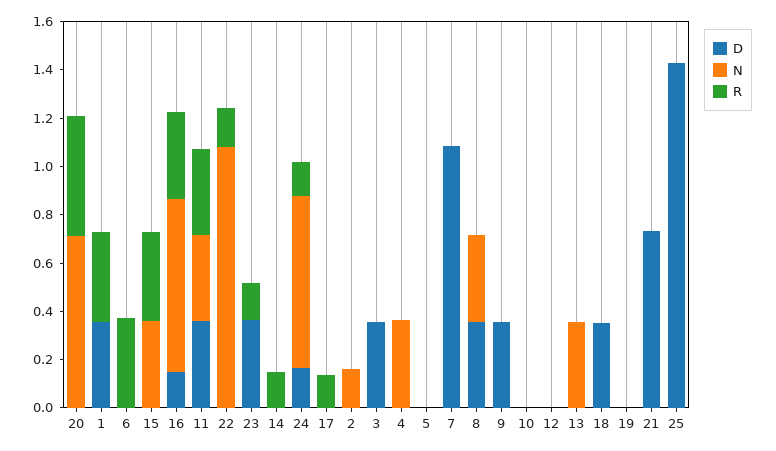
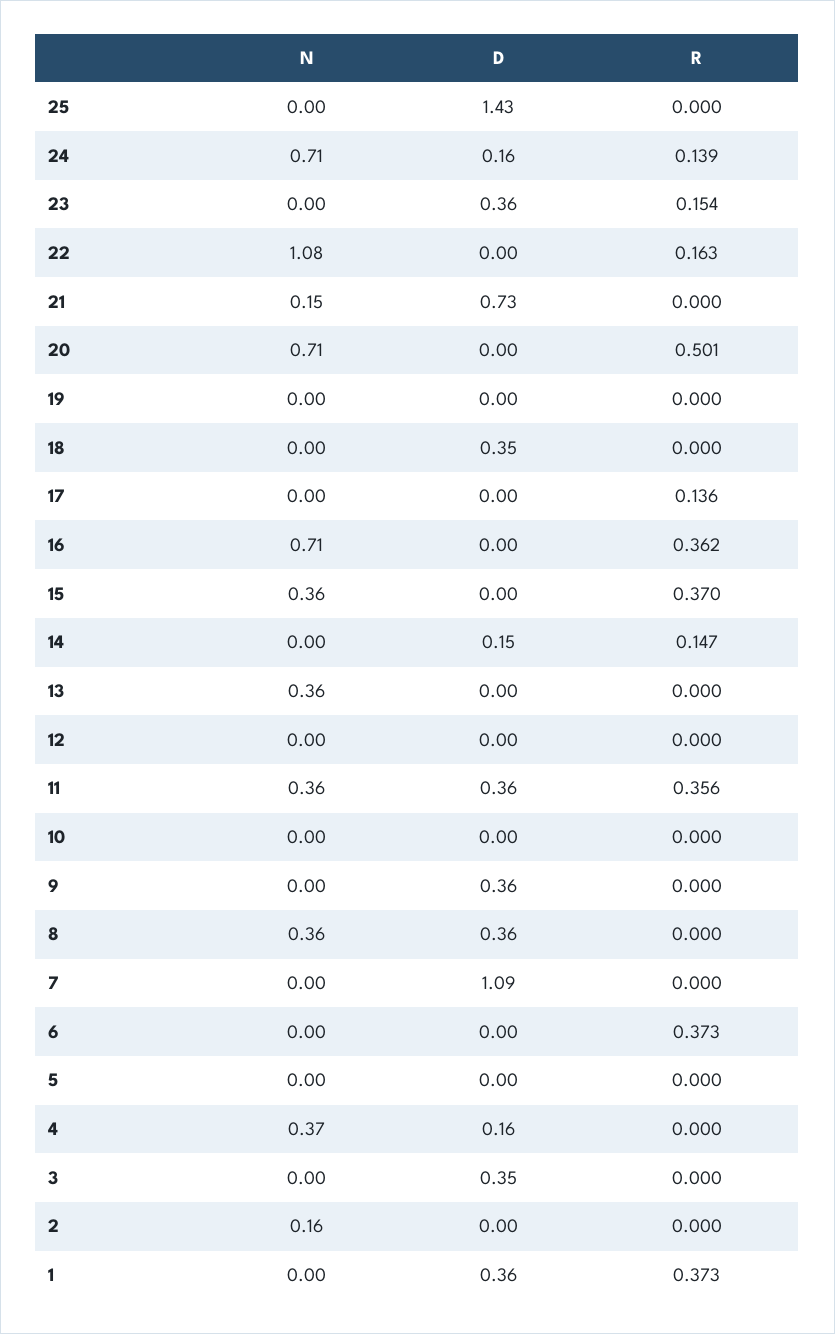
  {
    "D": {
      "20": 0,
      "1": 0.36,
      "6": 0,
      "15": 0,
-     "16": 0.15,
+     "16": 0,
      "11": 0.36,
      "22": 0,
      "23": 0.36,
-     "14": 0,
+     "14": 0.15,
      "24": 0.16,
      "17": 0,
      "2": 0,
      "3": 0.35,
-     "4": 0,
+     "4": 0.16,
      "5": 0,
      "7": 1.09,
      "8": 0.36,
      "9": 0.36,
      "10": 0,
      "12": 0,
      "13": 0,
      "18": 0.35,
      "19": 0,
      "21": 0.73,
      "25": 1.43
    },
    "N": {
      "20": 0.71,
      "1": 0,
      "6": 0,
      "15": 0.36,
      "16": 0.71,
      "11": 0.36,
      "22": 1.08,
      "23": 0,
      "14": 0,
      "24": 0.71,
      "17": 0,
      "2": 0.16,
      "3": 0,
      "4": 0.37,
      "5": 0,
      "7": 0,
      "8": 0.36,
      "9": 0,
      "10": 0,
      "12": 0,
      "13": 0.36,
      "18": 0,
      "19": 0,
-     "21": 0,
+     "21": 0.15,
      "25": 0
    },
    "R": {
      "20": 0.501,
      "1": 0.373,
      "6": 0.373,
      "15": 0.37,
      "16": 0.362,
      "11": 0.356,
      "22": 0.163,
      "23": 0.154,
      "14": 0.147,
      "24": 0.139,
      "17": 0.136,
      "2": 0,
      "3": 0,
      "4": 0,
      "5": 0,
      "7": 0,
      "8": 0,
      "9": 0,
      "10": 0,
      "12": 0,
      "13": 0,
      "18": 0,
      "19": 0,
      "21": 0,
      "25": 0
    }
  }

